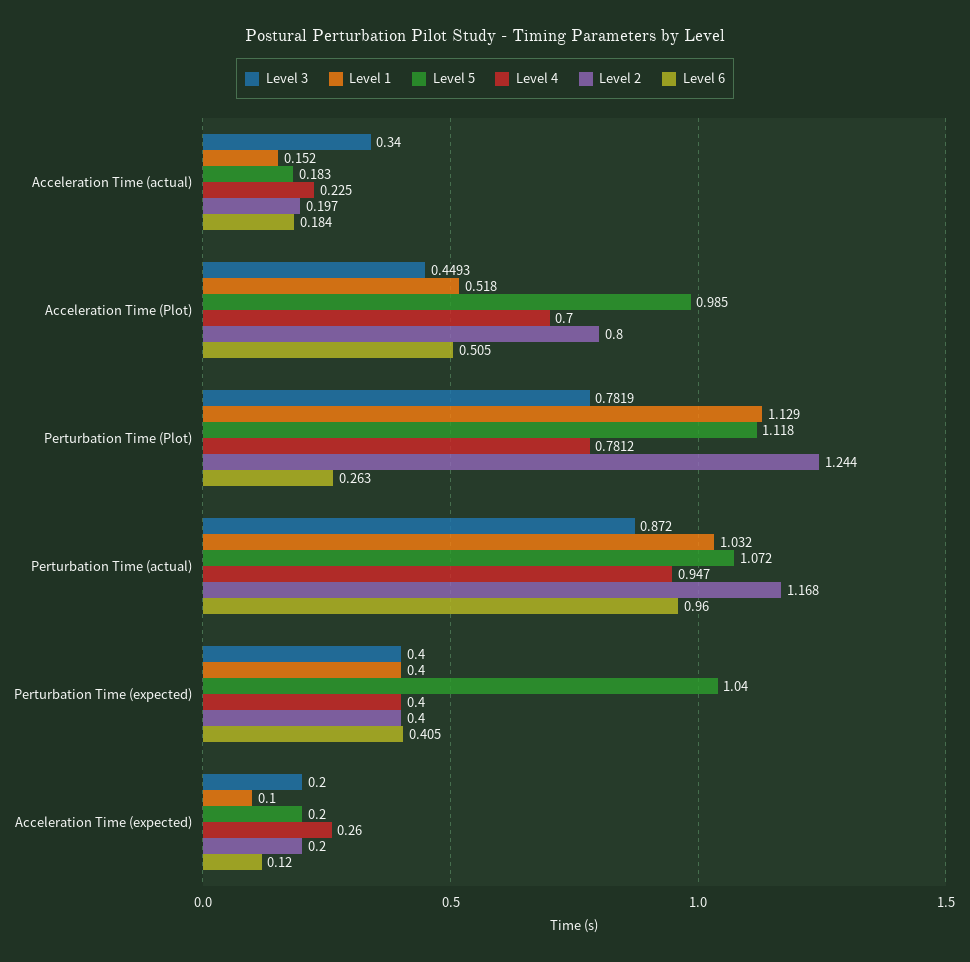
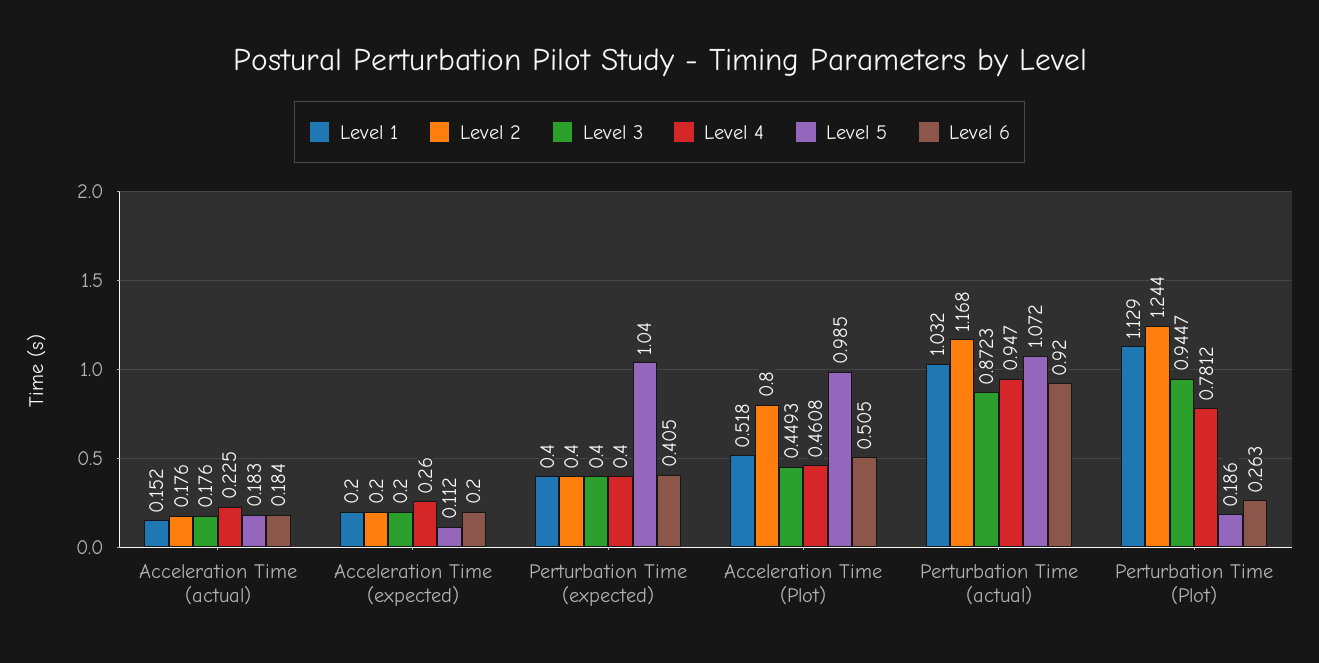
  {
    "Level 3": {
-     "Acceleration Time (actual)": 0.34,
+     "Acceleration Time (actual)": 0.176,
      "Acceleration Time (Plot)": 0.4493,
-     "Perturbation Time (Plot)": 0.7819,
+     "Perturbation Time (Plot)": 0.9447,
-     "Perturbation Time (actual)": 0.872,
+     "Perturbation Time (actual)": 0.8723,
      "Perturbation Time (expected)": 0.4,
      "Acceleration Time (expected)": 0.2
    },
    "Level 1": {
      "Acceleration Time (actual)": 0.152,
      "Acceleration Time (Plot)": 0.518,
      "Perturbation Time (Plot)": 1.129,
      "Perturbation Time (actual)": 1.032,
      "Perturbation Time (expected)": 0.4,
-     "Acceleration Time (expected)": 0.1
+     "Acceleration Time (expected)": 0.2
    },
    "Level 5": {
      "Acceleration Time (actual)": 0.183,
      "Acceleration Time (Plot)": 0.985,
-     "Perturbation Time (Plot)": 1.118,
+     "Perturbation Time (Plot)": 0.186,
      "Perturbation Time (actual)": 1.072,
      "Perturbation Time (expected)": 1.04,
-     "Acceleration Time (expected)": 0.2
+     "Acceleration Time (expected)": 0.112
    },
    "Level 4": {
      "Acceleration Time (actual)": 0.225,
-     "Acceleration Time (Plot)": 0.7,
+     "Acceleration Time (Plot)": 0.4608,
      "Perturbation Time (Plot)": 0.7812,
      "Perturbation Time (actual)": 0.947,
      "Perturbation Time (expected)": 0.4,
      "Acceleration Time (expected)": 0.26
    },
    "Level 2": {
-     "Acceleration Time (actual)": 0.197,
+     "Acceleration Time (actual)": 0.176,
      "Acceleration Time (Plot)": 0.8,
      "Perturbation Time (Plot)": 1.244,
      "Perturbation Time (actual)": 1.168,
      "Perturbation Time (expected)": 0.4,
      "Acceleration Time (expected)": 0.2
    },
    "Level 6": {
      "Acceleration Time (actual)": 0.184,
      "Acceleration Time (Plot)": 0.505,
      "Perturbation Time (Plot)": 0.263,
-     "Perturbation Time (actual)": 0.96,
+     "Perturbation Time (actual)": 0.92,
      "Perturbation Time (expected)": 0.405,
-     "Acceleration Time (expected)": 0.12
+     "Acceleration Time (expected)": 0.2
    }
  }

